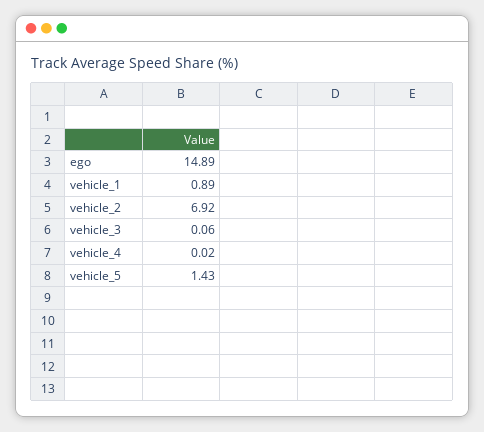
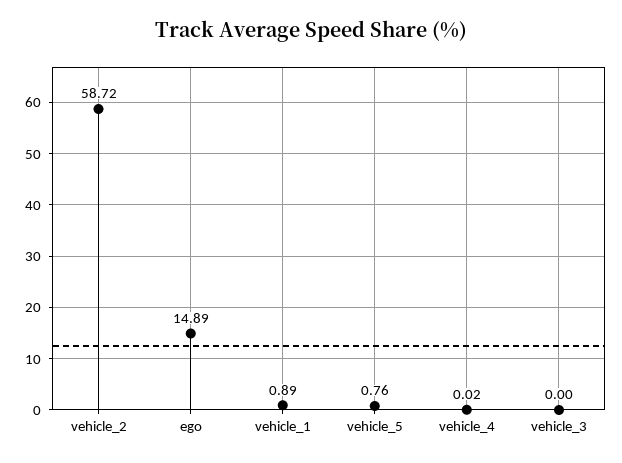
  {
    "ego": 14.89,
    "vehicle_1": 0.89,
-   "vehicle_2": 6.92,
+   "vehicle_2": 58.72,
-   "vehicle_3": 0.06,
+   "vehicle_3": 0,
    "vehicle_4": 0.02,
-   "vehicle_5": 1.43
+   "vehicle_5": 0.76
  }

